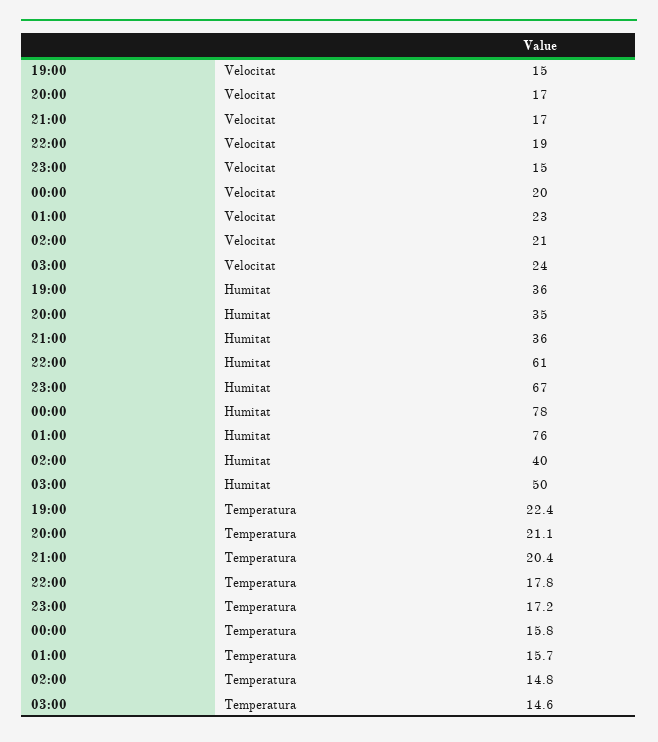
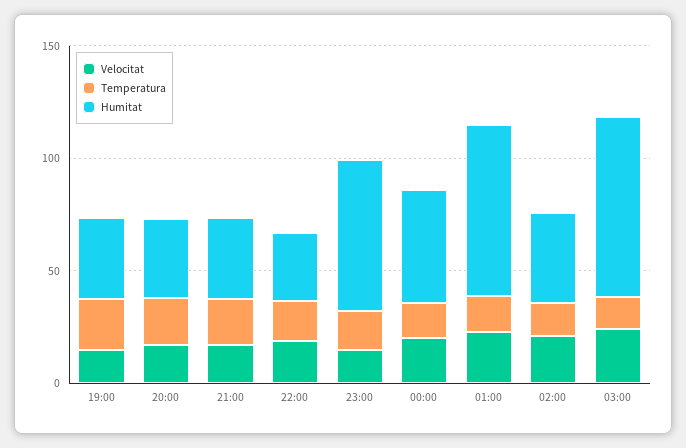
  {
    "Velocitat": {
      "19:00": 15,
      "20:00": 17,
      "21:00": 17,
      "22:00": 19,
      "23:00": 15,
      "00:00": 20,
      "01:00": 23,
      "02:00": 21,
      "03:00": 24
    },
    "Humitat": {
      "19:00": 36,
      "20:00": 35,
      "21:00": 36,
-     "22:00": 61,
+     "22:00": 30,
      "23:00": 67,
-     "00:00": 78,
+     "00:00": 50,
      "01:00": 76,
      "02:00": 40,
-     "03:00": 50
+     "03:00": 80
    },
    "Temperatura": {
      "19:00": 22.4,
      "20:00": 21.1,
      "21:00": 20.4,
      "22:00": 17.8,
      "23:00": 17.2,
      "00:00": 15.8,
      "01:00": 15.7,
      "02:00": 14.8,
      "03:00": 14.6
    }
  }

